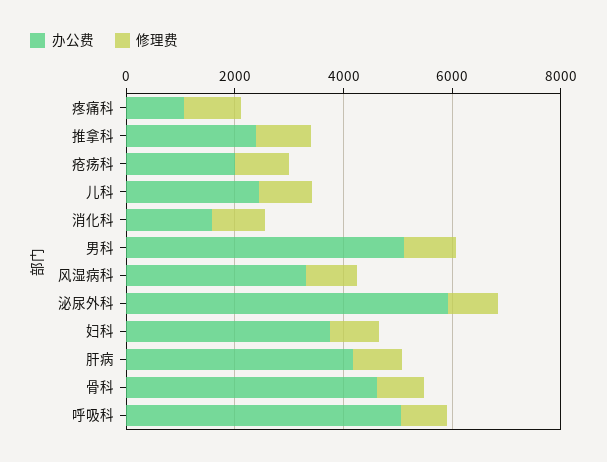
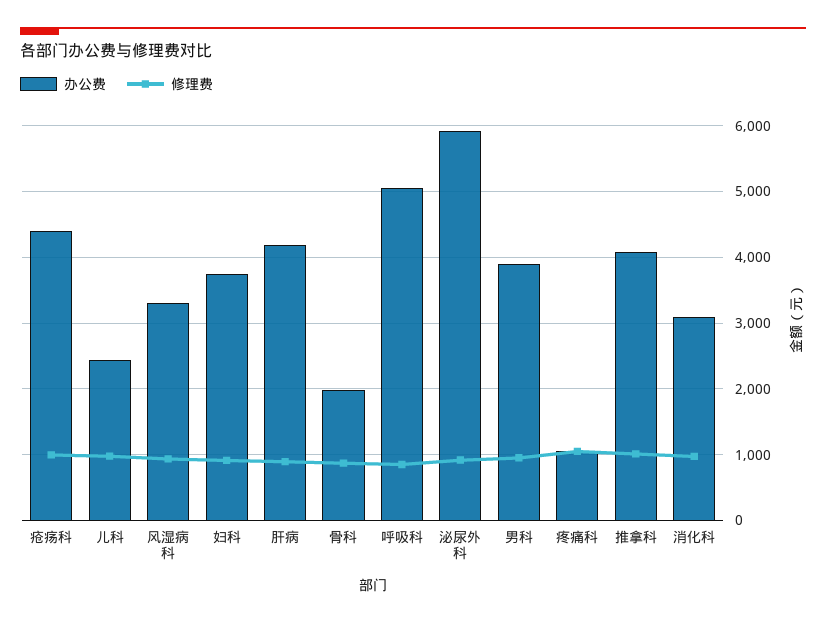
  {
    "办公费": {
      "疼痛科": 1100,
-     "推拿科": 2500,
+     "推拿科": 4100,
-     "疮疡科": 2000,
+     "疮疡科": 4400,
      "儿科": 2400,
-     "消化科": 1500,
+     "消化科": 3100,
-     "男科": 5000,
+     "男科": 3900,
      "风湿病科": 3300,
      "泌尿外科": 5900,
      "妇科": 3700,
      "肝病": 4200,
-     "骨科": 4500,
+     "骨科": 2000,
      "呼吸科": 5100
    },
    "修理费": {
      "疼痛科": 1100,
      "推拿科": 1000,
      "疮疡科": 1000,
      "儿科": 1000,
      "消化科": 1000,
      "男科": 1000,
      "风湿病科": 900,
      "泌尿外科": 900,
      "妇科": 900,
      "肝病": 900,
      "骨科": 900,
      "呼吸科": 900
    }
  }

